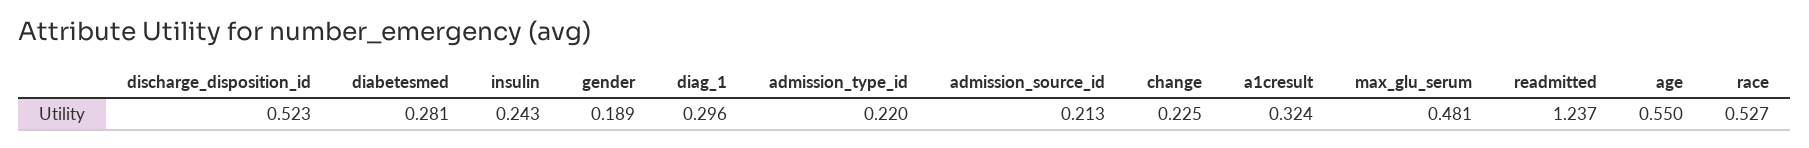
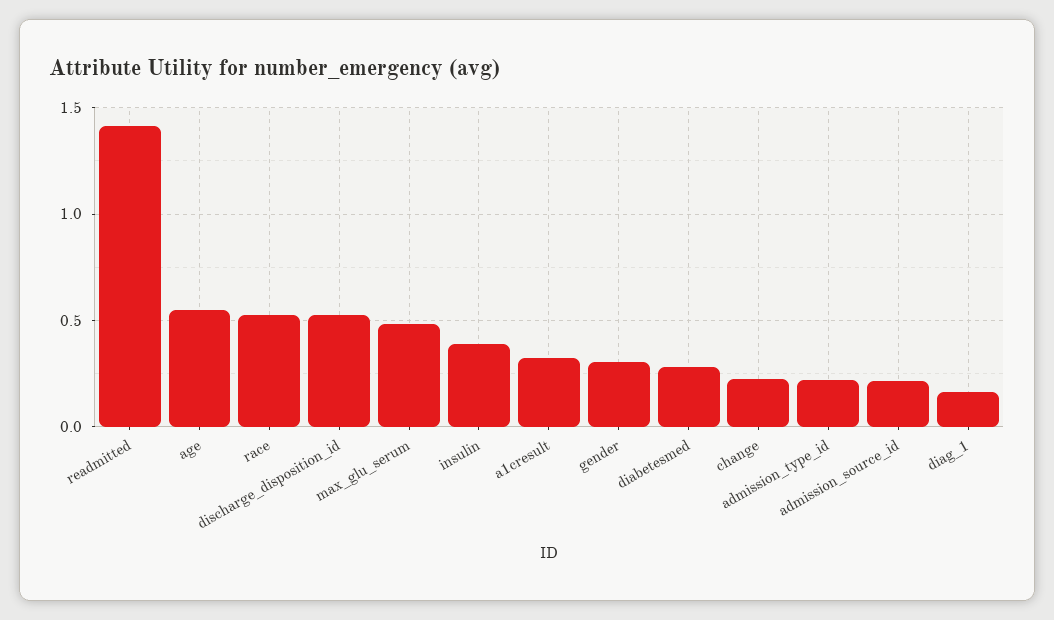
  {
    "discharge_disposition_id": 0.523,
    "diabetesmed": 0.281,
-   "insulin": 0.243,
+   "insulin": 0.4,
-   "gender": 0.189,
+   "gender": 0.3,
-   "diag_1": 0.296,
+   "diag_1": 0.15,
    "admission_type_id": 0.22,
    "admission_source_id": 0.213,
    "change": 0.225,
    "a1cresult": 0.324,
    "max_glu_serum": 0.481,
-   "readmitted": 1.237,
+   "readmitted": 1.4,
    "age": 0.55,
    "race": 0.527
  }

